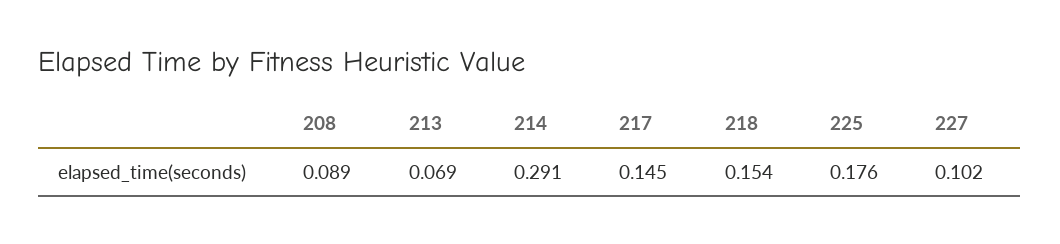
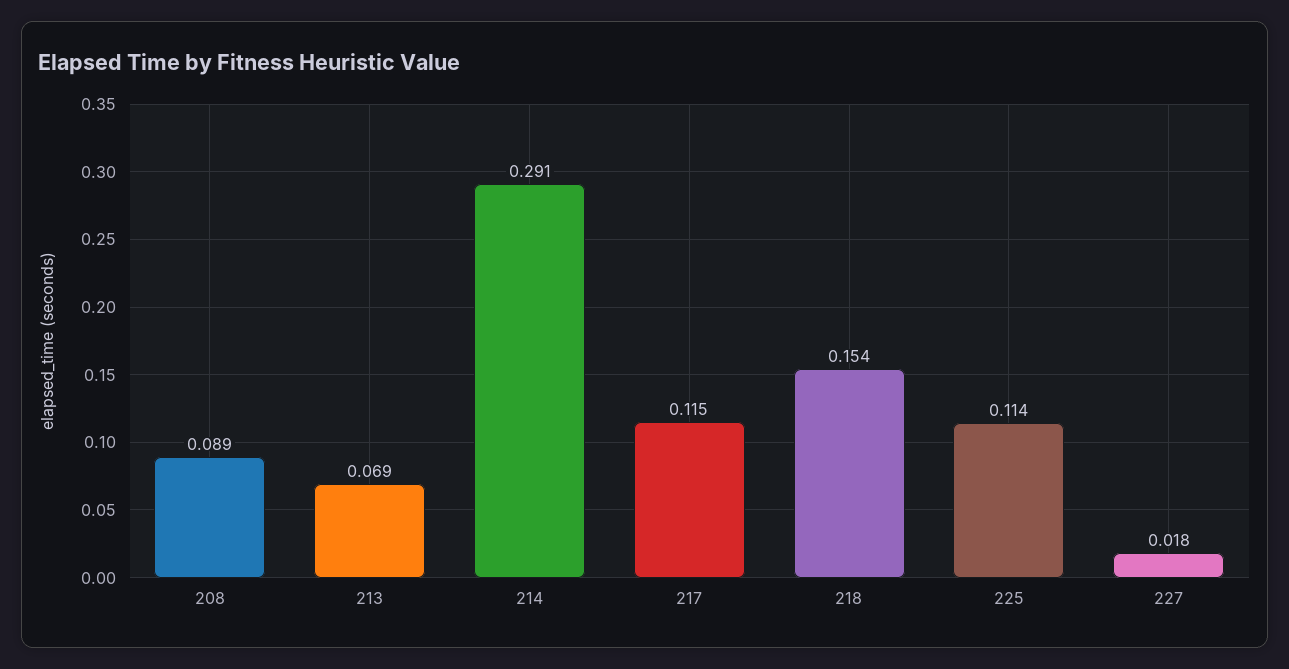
  {
    "208": 0.089,
    "213": 0.069,
    "214": 0.291,
-   "217": 0.145,
+   "217": 0.115,
    "218": 0.154,
-   "225": 0.176,
+   "225": 0.114,
-   "227": 0.102
+   "227": 0.018
  }

